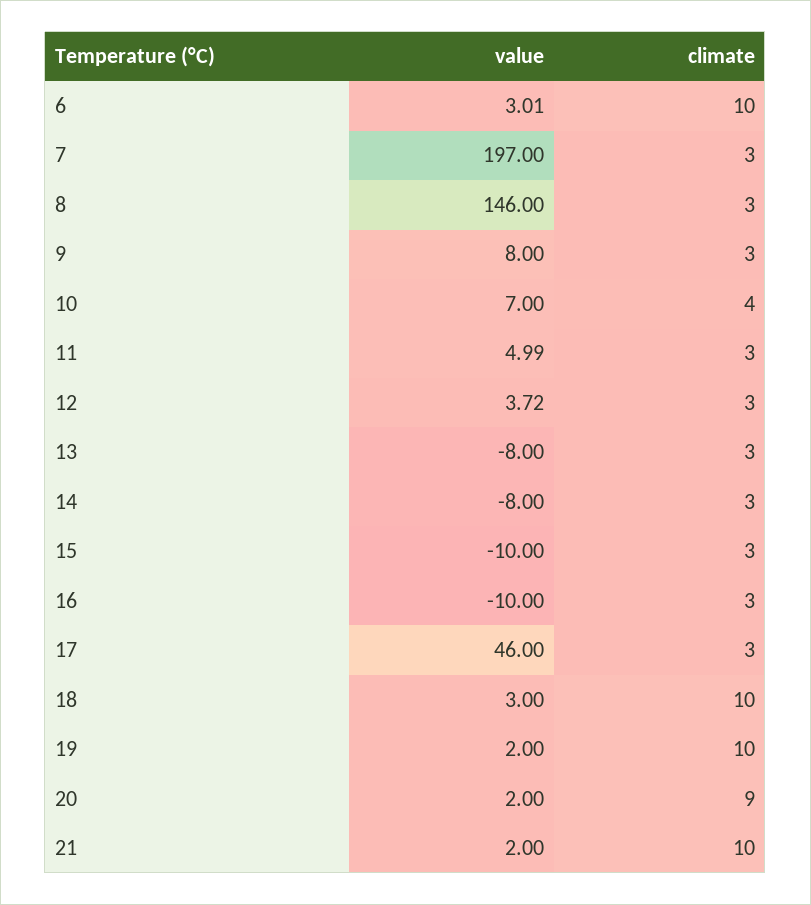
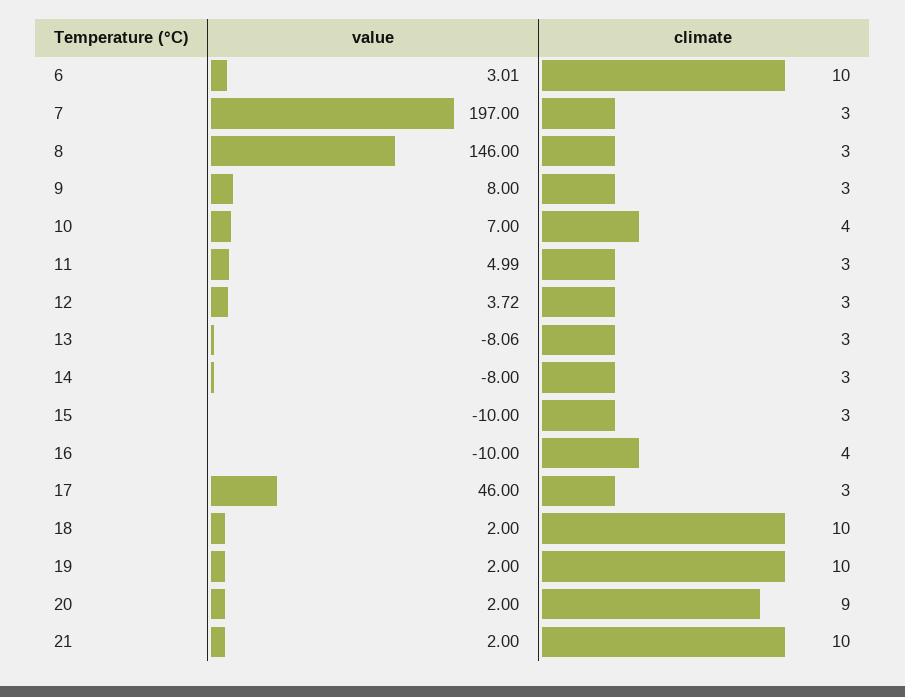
  {
    "value": {
      "6": 3.01,
      "7": 197,
      "8": 146,
      "9": 8,
      "10": 7,
      "11": 4.99,
      "12": 3.72,
-     "13": -8,
+     "13": -8.06,
      "14": -8,
      "15": -10,
      "16": -10,
      "17": 46,
-     "18": 3,
+     "18": 2,
      "19": 2,
      "20": 2,
      "21": 2
    },
    "climate": {
      "6": 10,
      "7": 3,
      "8": 3,
      "9": 3,
      "10": 4,
      "11": 3,
      "12": 3,
      "13": 3,
      "14": 3,
      "15": 3,
-     "16": 3,
+     "16": 4,
      "17": 3,
      "18": 10,
      "19": 10,
      "20": 9,
      "21": 10
    }
  }

